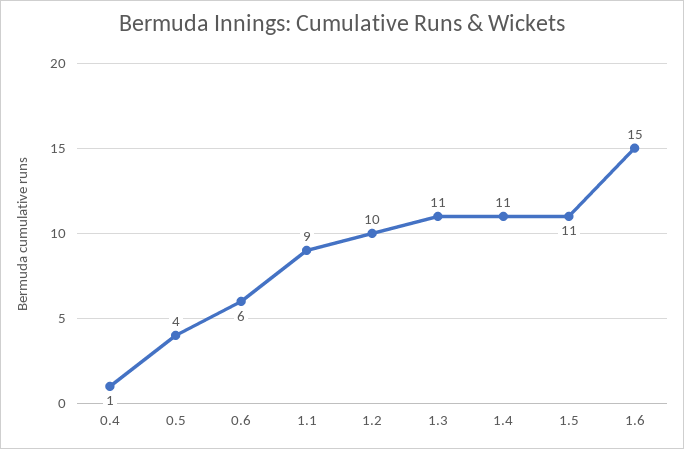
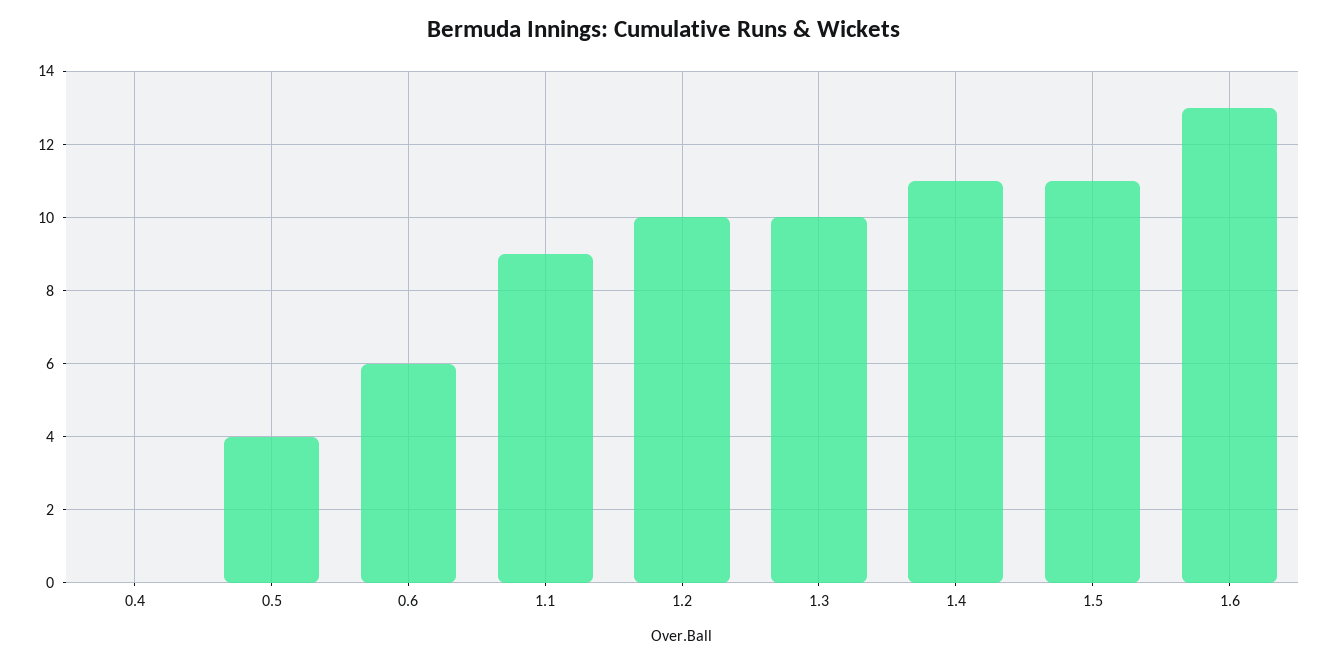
  {
-   "0.4": 1,
+   "0.4": 0,
    "0.5": 4,
    "0.6": 6,
    "1.1": 9,
    "1.2": 10,
-   "1.3": 11,
+   "1.3": 10,
    "1.4": 11,
    "1.5": 11,
-   "1.6": 15
+   "1.6": 13
  }

